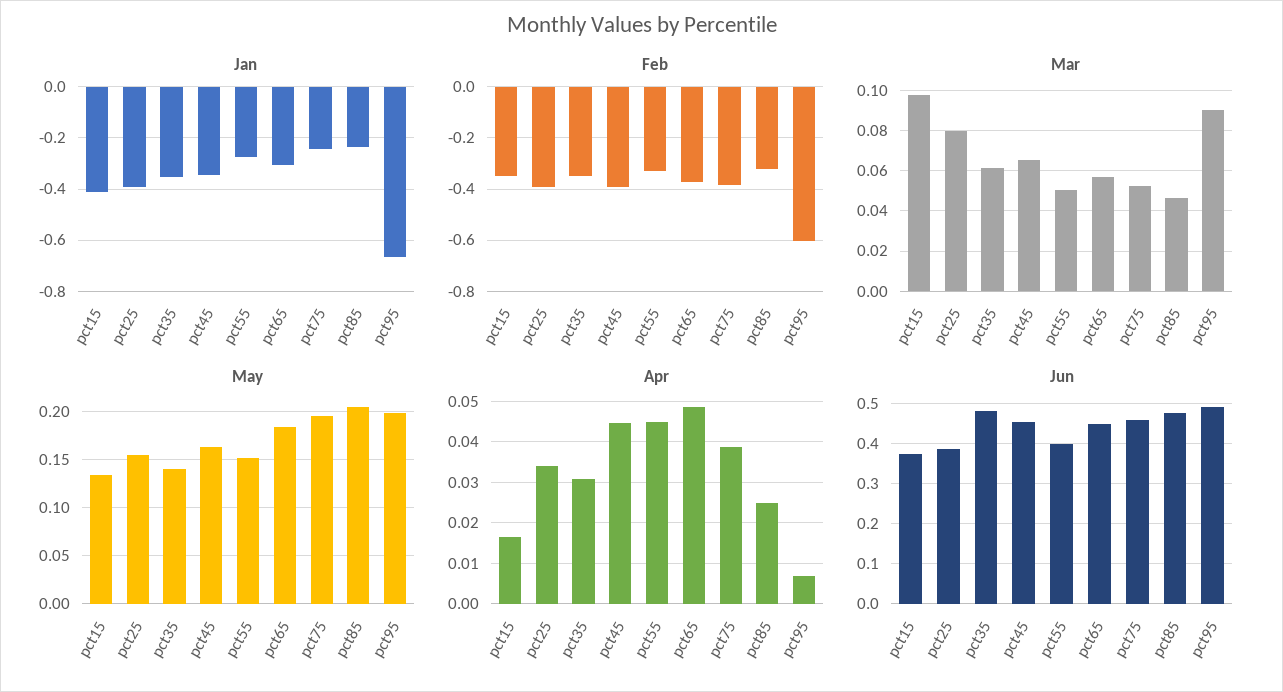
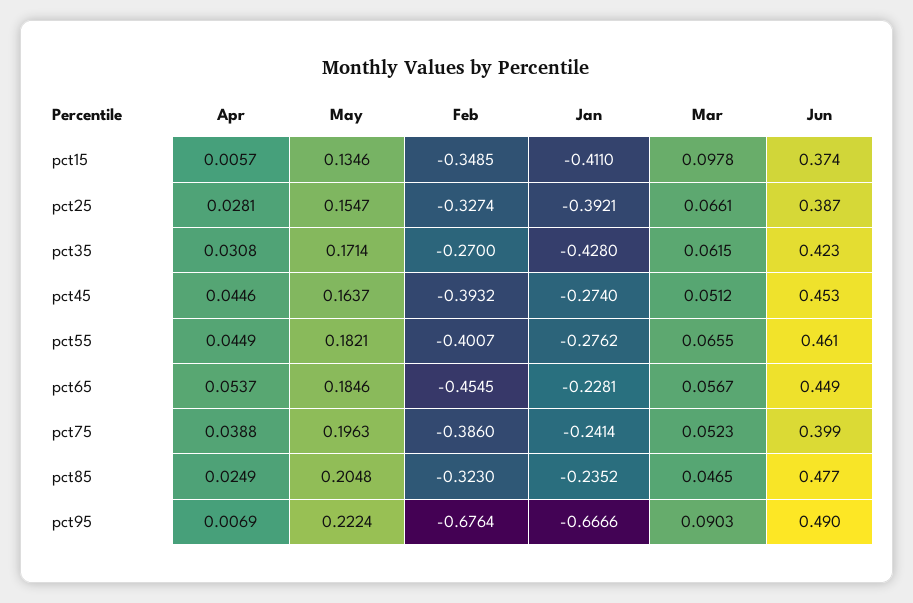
  {
    "Jan": {
      "pct15": -0.411,
      "pct25": -0.3921,
-     "pct35": -0.35,
+     "pct35": -0.428,
-     "pct45": -0.35,
+     "pct45": -0.274,
      "pct55": -0.2762,
-     "pct65": -0.3,
+     "pct65": -0.2281,
      "pct75": -0.2414,
      "pct85": -0.2352,
      "pct95": -0.6666
    },
    "Feb": {
      "pct15": -0.3485,
-     "pct25": -0.4,
+     "pct25": -0.3274,
-     "pct35": -0.35,
+     "pct35": -0.27,
      "pct45": -0.3932,
-     "pct55": -0.325,
+     "pct55": -0.4007,
-     "pct65": -0.375,
+     "pct65": -0.4545,
      "pct75": -0.386,
      "pct85": -0.323,
-     "pct95": -0.6
+     "pct95": -0.6764
    },
    "Mar": {
      "pct15": 0.0978,
-     "pct25": 0.08,
+     "pct25": 0.0661,
      "pct35": 0.0615,
-     "pct45": 0.065,
+     "pct45": 0.0512,
-     "pct55": 0.05,
+     "pct55": 0.0655,
      "pct65": 0.0567,
      "pct75": 0.0523,
      "pct85": 0.0465,
      "pct95": 0.0903
    },
    "May": {
      "pct15": 0.1346,
      "pct25": 0.1547,
-     "pct35": 0.14,
+     "pct35": 0.1714,
      "pct45": 0.1637,
-     "pct55": 0.15,
+     "pct55": 0.1821,
      "pct65": 0.1846,
      "pct75": 0.1963,
      "pct85": 0.2048,
-     "pct95": 0.2
+     "pct95": 0.2224
    },
    "Apr": {
-     "pct15": 0.016,
+     "pct15": 0.0057,
-     "pct25": 0.034,
+     "pct25": 0.0281,
      "pct35": 0.0308,
      "pct45": 0.0446,
      "pct55": 0.0449,
-     "pct65": 0.048,
+     "pct65": 0.0537,
      "pct75": 0.0388,
      "pct85": 0.0249,
      "pct95": 0.0069
    },
    "Jun": {
      "pct15": 0.374,
      "pct25": 0.387,
-     "pct35": 0.48,
+     "pct35": 0.423,
      "pct45": 0.453,
-     "pct55": 0.4,
+     "pct55": 0.461,
      "pct65": 0.449,
-     "pct75": 0.46,
+     "pct75": 0.399,
      "pct85": 0.477,
      "pct95": 0.49
    }
  }

